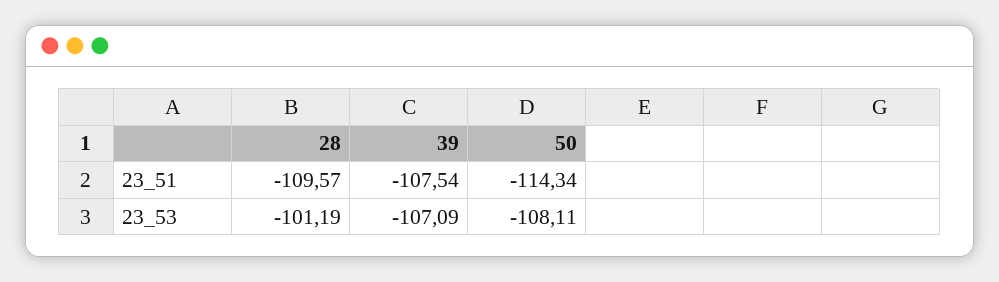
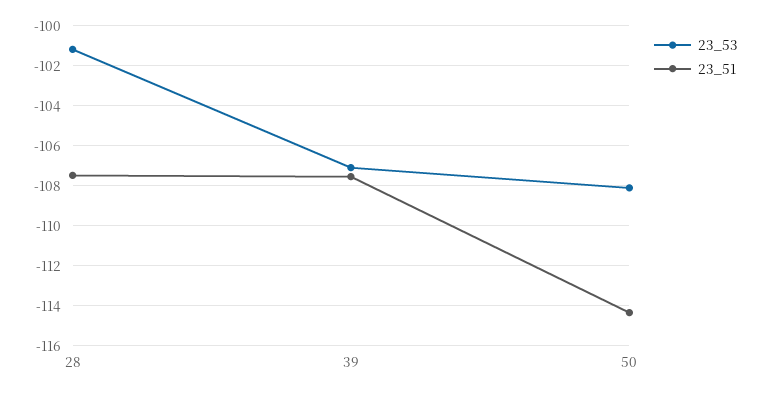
  {
    "23_51": {
-     "28": -109.57,
+     "28": -107.5,
      "39": -107.54,
      "50": -114.34
    },
    "23_53": {
      "28": -101.19,
      "39": -107.09,
      "50": -108.11
    }
  }

